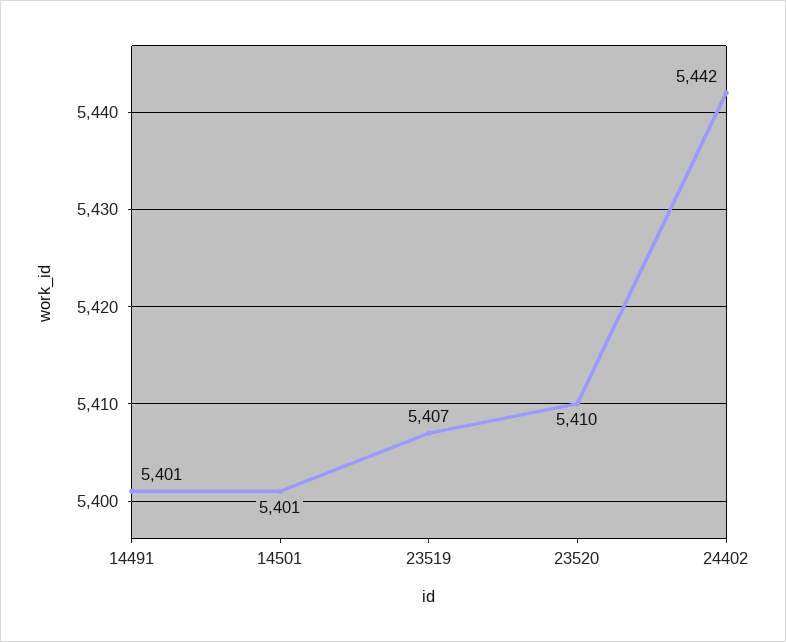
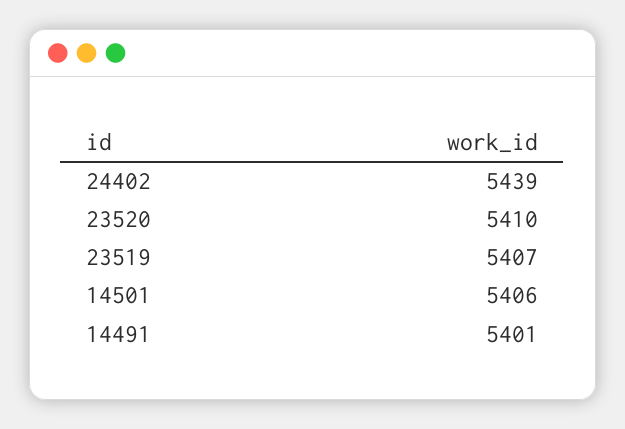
  {
    "14491": 5401,
-   "14501": 5401,
+   "14501": 5406,
    "23519": 5407,
    "23520": 5410,
-   "24402": 5442
+   "24402": 5439
  }

